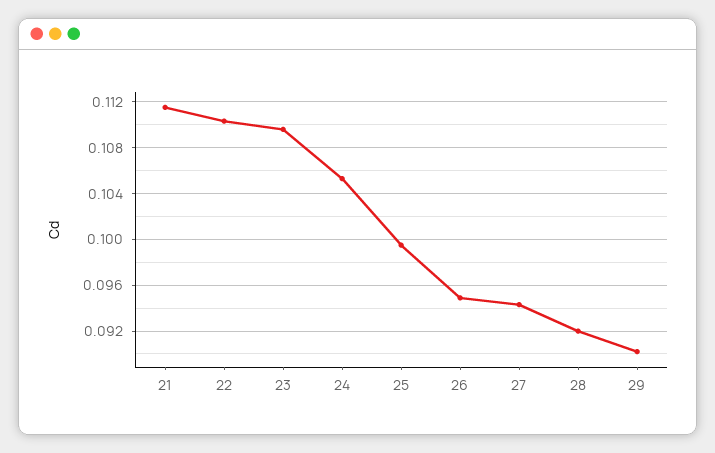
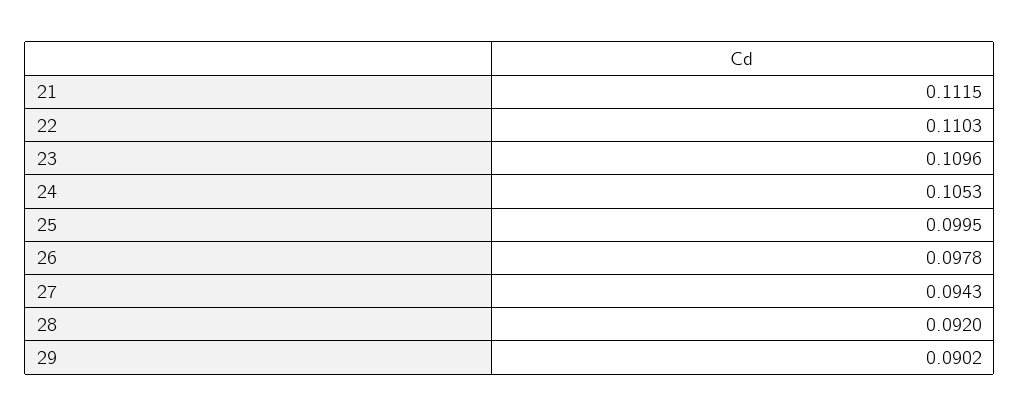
  {
    "21": 0.1115,
    "22": 0.1103,
    "23": 0.1096,
    "24": 0.1053,
    "25": 0.0995,
-   "26": 0.095,
+   "26": 0.0978,
    "27": 0.0943,
    "28": 0.092,
    "29": 0.0902
  }

